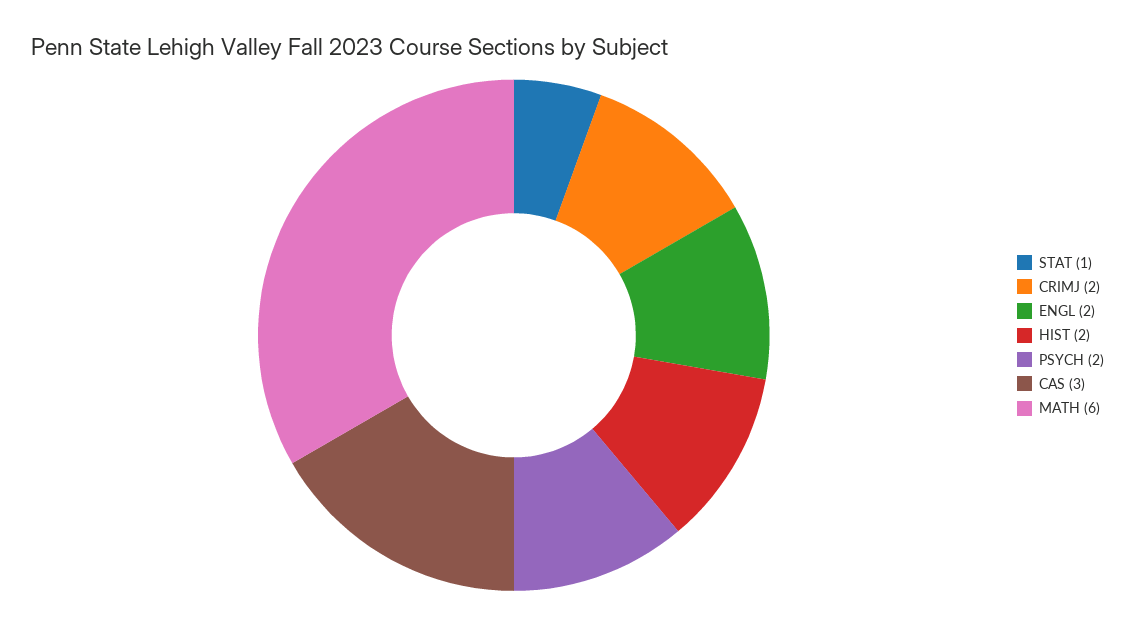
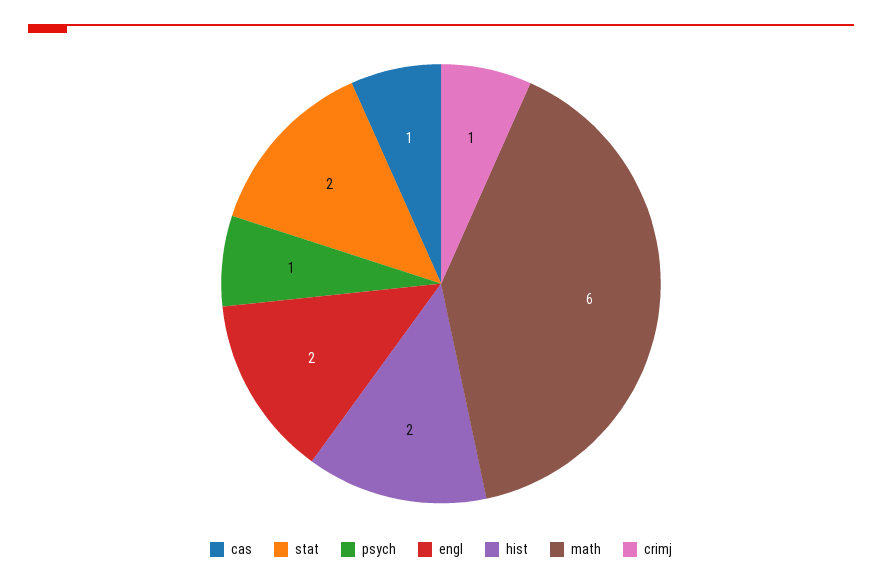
  {
-   "STAT": 1,
+   "STAT": 2,
-   "CRIMJ": 2,
+   "CRIMJ": 1,
    "ENGL": 2,
    "HIST": 2,
-   "PSYCH": 2,
+   "PSYCH": 1,
-   "CAS": 3,
+   "CAS": 1,
    "MATH": 6
  }

